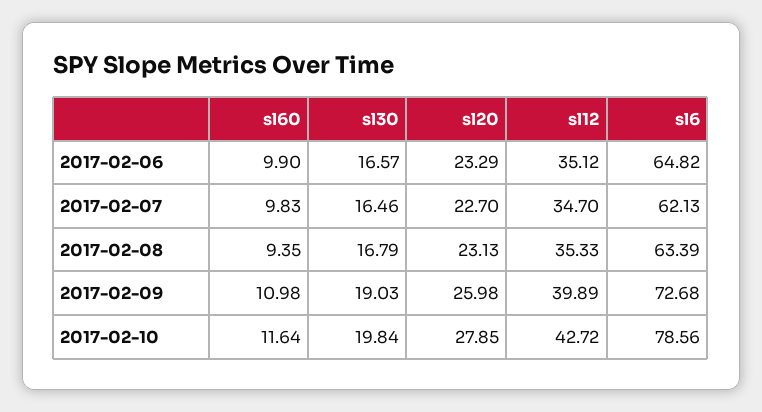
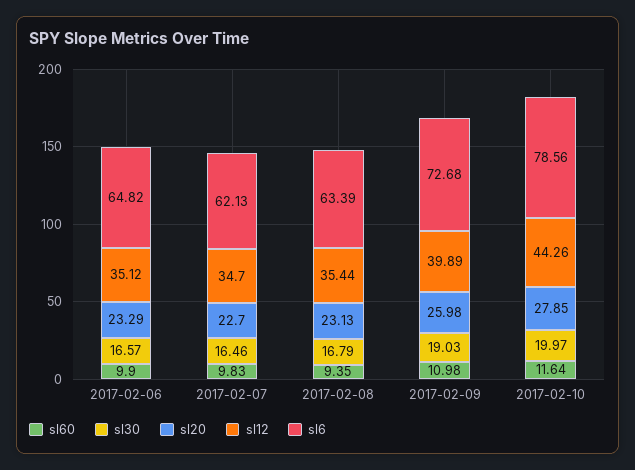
  {
    "sl60": {
      "2017-02-06": 9.9,
      "2017-02-07": 9.83,
      "2017-02-08": 9.35,
      "2017-02-09": 10.98,
      "2017-02-10": 11.64
    },
    "sl30": {
      "2017-02-06": 16.57,
      "2017-02-07": 16.46,
      "2017-02-08": 16.79,
      "2017-02-09": 19.03,
-     "2017-02-10": 19.84
+     "2017-02-10": 19.97
    },
    "sl20": {
      "2017-02-06": 23.29,
      "2017-02-07": 22.7,
      "2017-02-08": 23.13,
      "2017-02-09": 25.98,
      "2017-02-10": 27.85
    },
    "sl12": {
      "2017-02-06": 35.12,
      "2017-02-07": 34.7,
-     "2017-02-08": 35.33,
+     "2017-02-08": 35.44,
      "2017-02-09": 39.89,
-     "2017-02-10": 42.72
+     "2017-02-10": 44.26
    },
    "sl6": {
      "2017-02-06": 64.82,
      "2017-02-07": 62.13,
      "2017-02-08": 63.39,
      "2017-02-09": 72.68,
      "2017-02-10": 78.56
    }
  }

